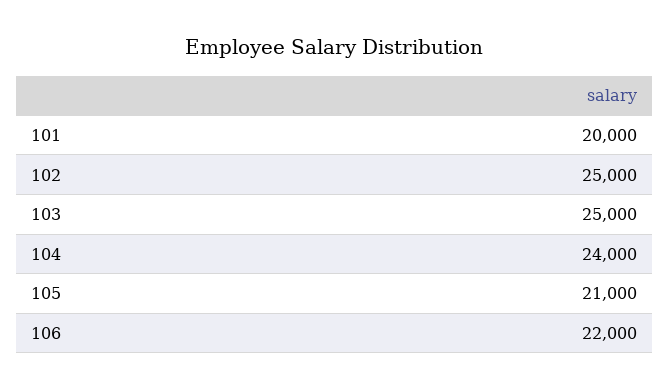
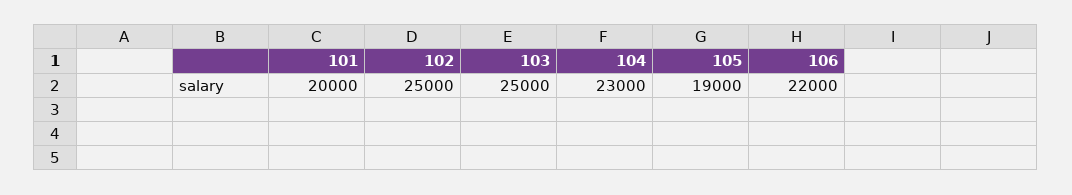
  {
    "101": 20000,
    "102": 25000,
    "103": 25000,
-   "104": 24000,
+   "104": 23000,
-   "105": 21000,
+   "105": 19000,
    "106": 22000
  }

